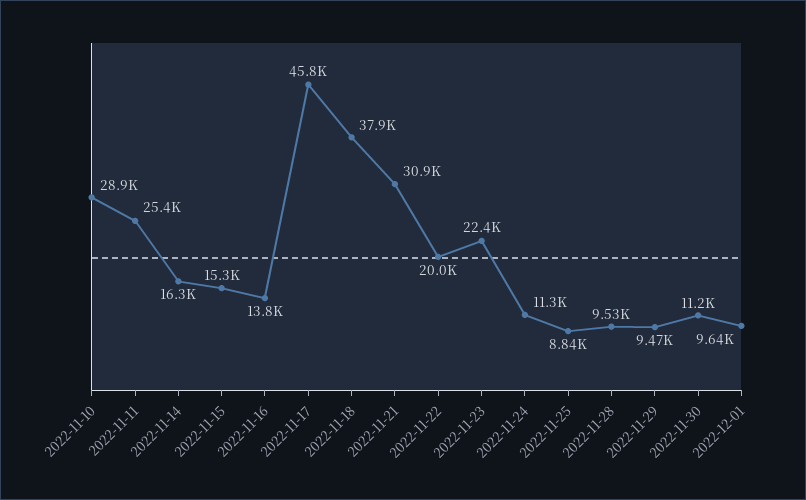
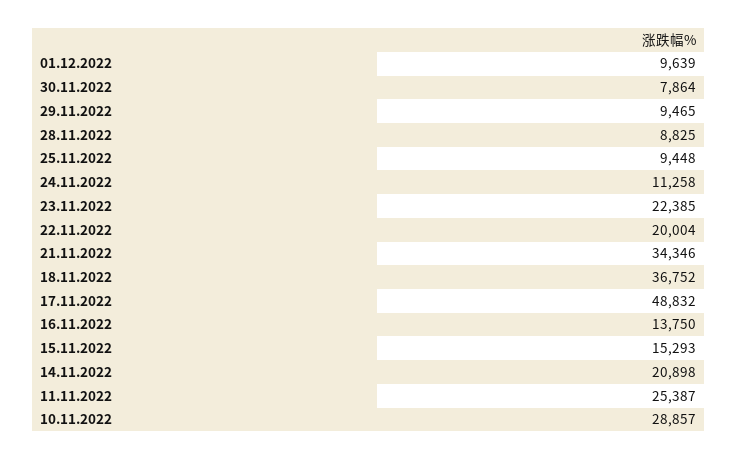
  {
    "2022-11-10": 28857,
    "2022-11-11": 25387,
-   "2022-11-14": 16300,
+   "2022-11-14": 20898,
    "2022-11-15": 15293,
    "2022-11-16": 13750,
-   "2022-11-17": 45800,
+   "2022-11-17": 48832,
-   "2022-11-18": 37900,
+   "2022-11-18": 36752,
-   "2022-11-21": 30900,
+   "2022-11-21": 34346,
    "2022-11-22": 20004,
    "2022-11-23": 22385,
    "2022-11-24": 11258,
-   "2022-11-25": 8840,
+   "2022-11-25": 9448,
-   "2022-11-28": 9530,
+   "2022-11-28": 8825,
    "2022-11-29": 9465,
-   "2022-11-30": 11200,
+   "2022-11-30": 7864,
    "2022-12-01": 9639
  }

